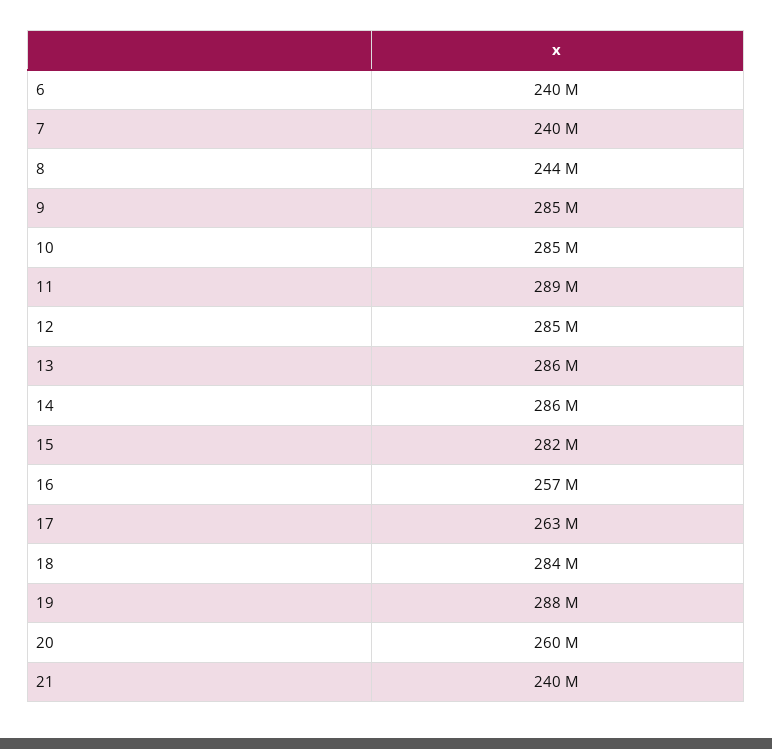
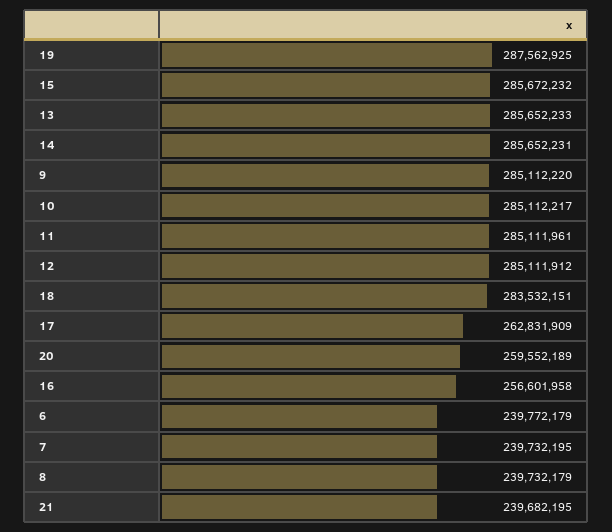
  {
    "6": 239772179,
    "7": 239732195,
-   "8": 244000000,
+   "8": 239732179,
    "9": 285112220,
    "10": 285112217,
-   "11": 289000000,
+   "11": 285111961,
    "12": 285111912,
    "13": 285652233,
    "14": 285652231,
-   "15": 282000000,
+   "15": 285672232,
    "16": 256601958,
    "17": 262831909,
    "18": 283532151,
    "19": 287562925,
    "20": 259552189,
    "21": 239682195
  }

